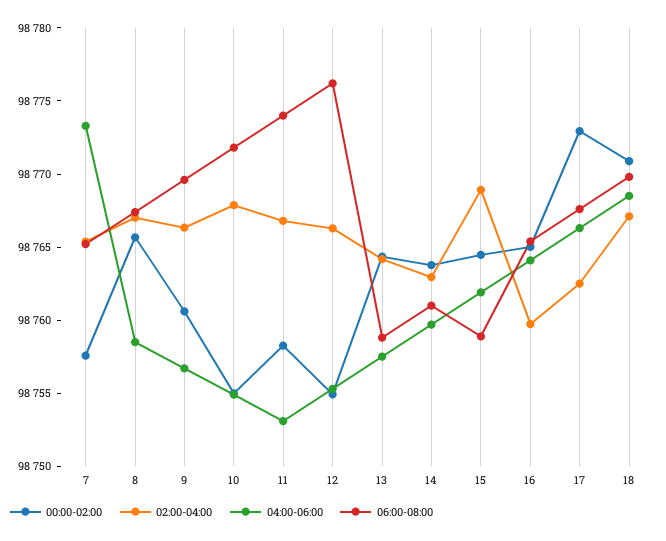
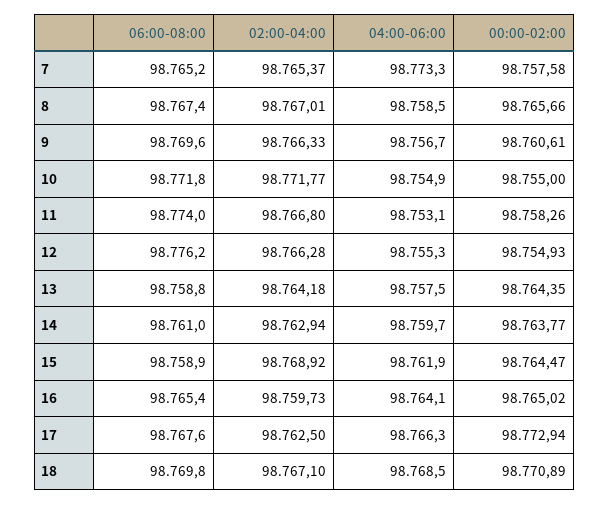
  {
    "00:00-02:00": {
      "7": 98757.58,
      "8": 98765.66,
      "9": 98760.61,
      "10": 98755,
      "11": 98758.26,
      "12": 98754.93,
      "13": 98764.35,
      "14": 98763.77,
      "15": 98764.47,
      "16": 98765.02,
      "17": 98772.94,
      "18": 98770.89
    },
    "02:00-04:00": {
      "7": 98765.37,
      "8": 98767.01,
      "9": 98766.33,
-     "10": 98768,
+     "10": 98771.77,
      "11": 98766.8,
      "12": 98766.28,
      "13": 98764.18,
      "14": 98762.94,
      "15": 98768.92,
      "16": 98759.73,
      "17": 98762.5,
      "18": 98767.1
    },
    "04:00-06:00": {
      "7": 98773.3,
      "8": 98758.5,
      "9": 98756.7,
      "10": 98754.9,
      "11": 98753.1,
      "12": 98755.3,
      "13": 98757.5,
      "14": 98759.7,
      "15": 98761.9,
      "16": 98764.1,
      "17": 98766.3,
      "18": 98768.5
    },
    "06:00-08:00": {
      "7": 98765.2,
      "8": 98767.4,
      "9": 98769.6,
      "10": 98771.8,
      "11": 98774,
      "12": 98776.2,
      "13": 98758.8,
      "14": 98761,
      "15": 98758.9,
      "16": 98765.4,
      "17": 98767.6,
      "18": 98769.8
    }
  }

